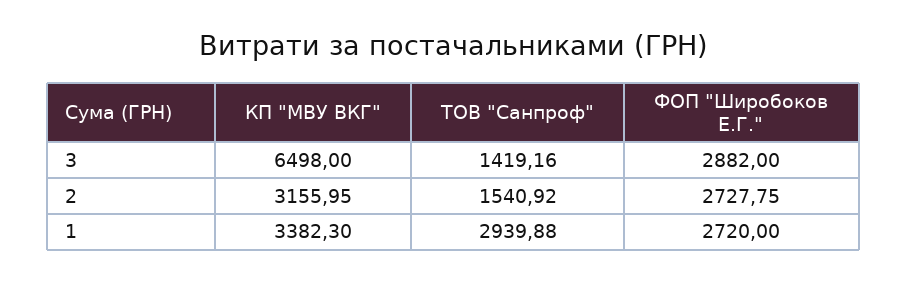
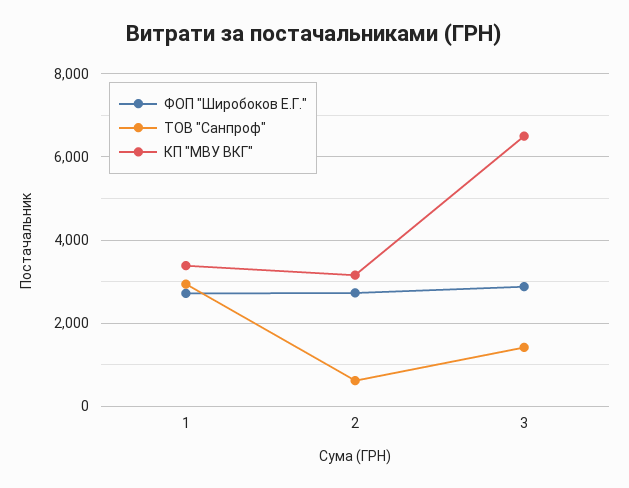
  {
    "КП \"МВУ ВКГ\"": {
      "3": 6498,
      "2": 3155.95,
      "1": 3382.3
    },
    "ТОВ \"Санпроф\"": {
      "3": 1419.16,
-     "2": 1540.92,
+     "2": 600,
      "1": 2939.88
    },
    "ФОП \"Широбоков Е.Г.\"": {
      "3": 2882,
      "2": 2727.75,
      "1": 2720
    }
  }

